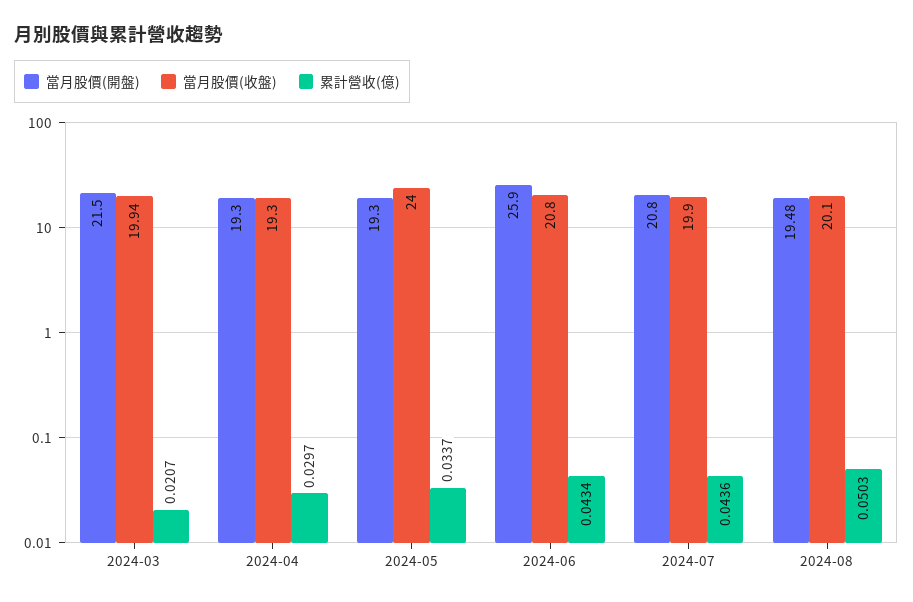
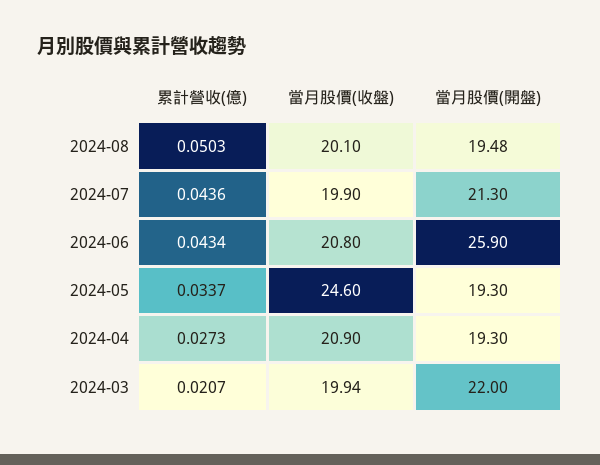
  {
    "當月股價(開盤)": {
-     "2024-03": 21.5,
+     "2024-03": 22,
      "2024-04": 19.3,
      "2024-05": 19.3,
      "2024-06": 25.9,
-     "2024-07": 20.8,
+     "2024-07": 21.3,
      "2024-08": 19.48
    },
    "當月股價(收盤)": {
      "2024-03": 19.94,
-     "2024-04": 19.3,
+     "2024-04": 20.9,
-     "2024-05": 24,
+     "2024-05": 24.6,
      "2024-06": 20.8,
      "2024-07": 19.9,
      "2024-08": 20.1
    },
    "累計營收(億)": {
      "2024-03": 0.0207,
-     "2024-04": 0.0297,
+     "2024-04": 0.0273,
      "2024-05": 0.0337,
      "2024-06": 0.0434,
      "2024-07": 0.0436,
      "2024-08": 0.0503
    }
  }

